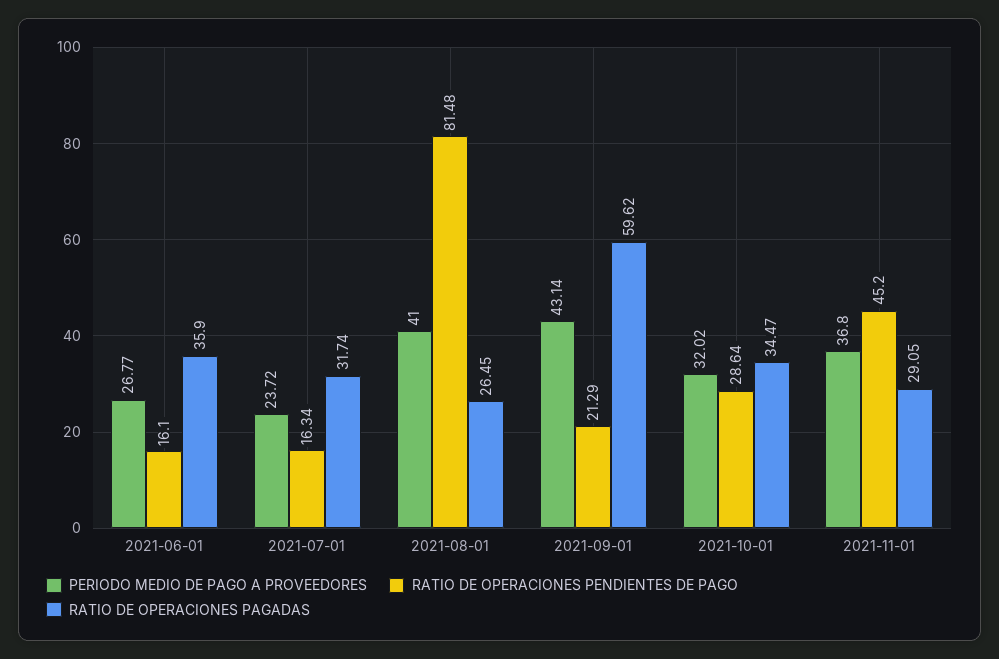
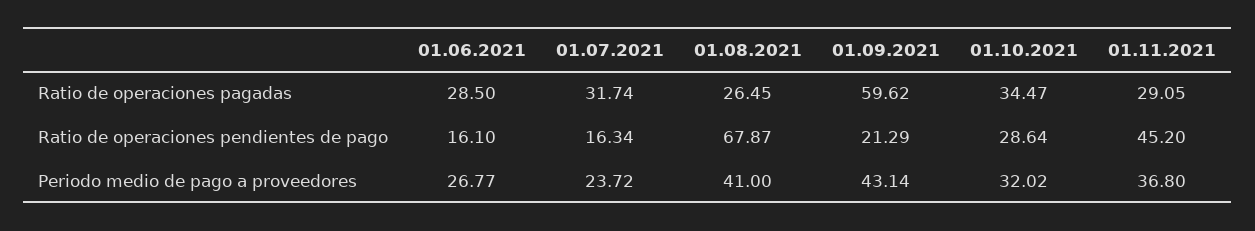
  {
    "PERIODO MEDIO DE PAGO A PROVEEDORES": {
      "2021-06-01": 26.77,
      "2021-07-01": 23.72,
      "2021-08-01": 41,
      "2021-09-01": 43.14,
      "2021-10-01": 32.02,
      "2021-11-01": 36.8
    },
    "RATIO DE OPERACIONES PENDIENTES DE PAGO": {
      "2021-06-01": 16.1,
      "2021-07-01": 16.34,
-     "2021-08-01": 81.48,
+     "2021-08-01": 67.87,
      "2021-09-01": 21.29,
      "2021-10-01": 28.64,
      "2021-11-01": 45.2
    },
    "RATIO DE OPERACIONES PAGADAS": {
-     "2021-06-01": 35.9,
+     "2021-06-01": 28.5,
      "2021-07-01": 31.74,
      "2021-08-01": 26.45,
      "2021-09-01": 59.62,
      "2021-10-01": 34.47,
      "2021-11-01": 29.05
    }
  }

